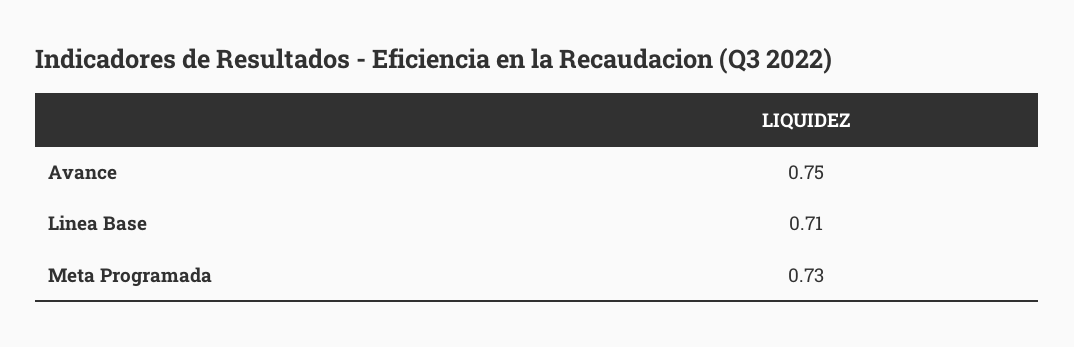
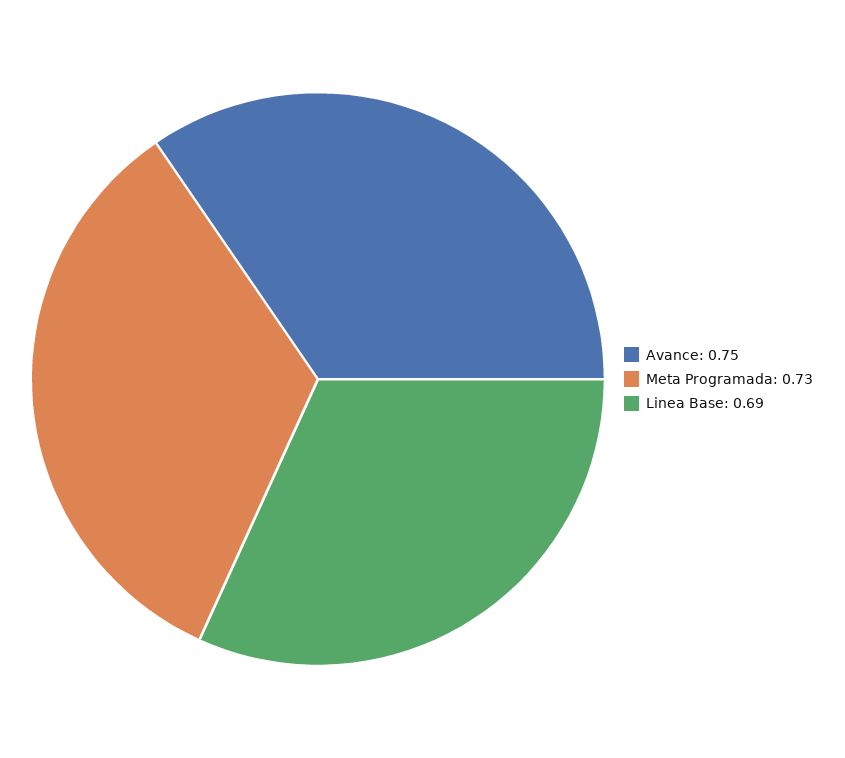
  {
    "Avance": 0.75,
-   "Linea Base": 0.71,
+   "Linea Base": 0.69,
    "Meta Programada": 0.73
  }

